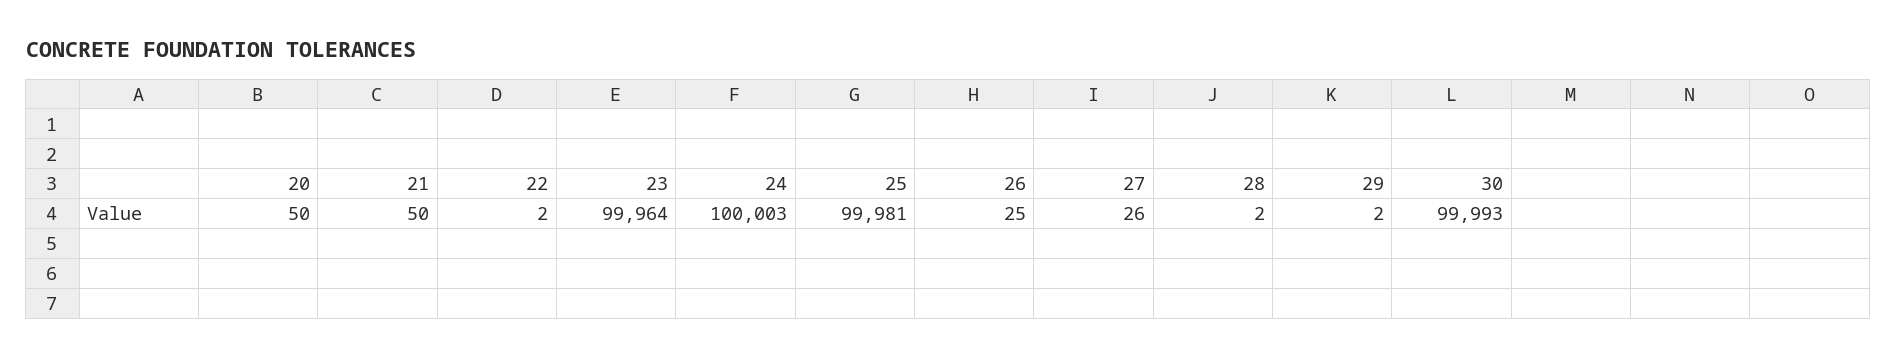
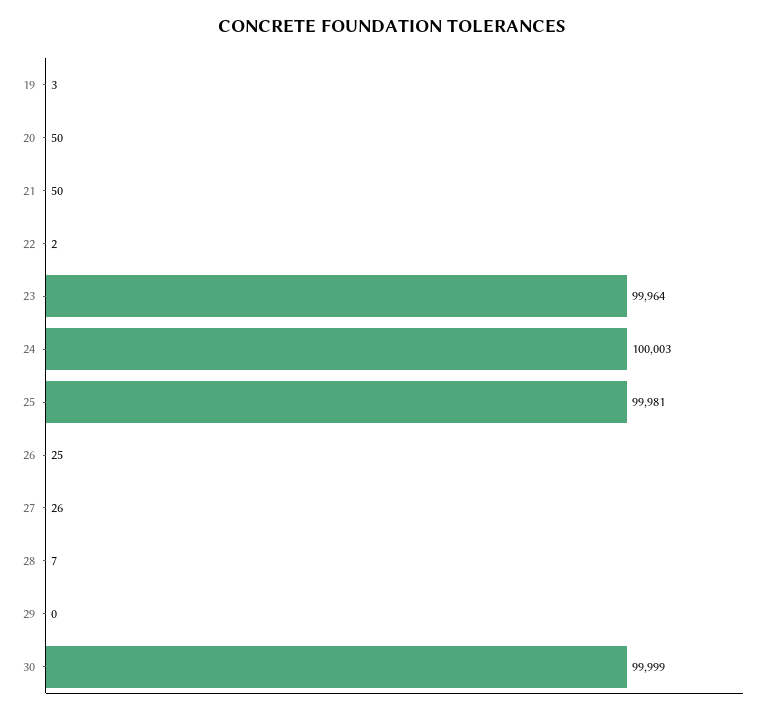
  {
    "20": 50,
    "21": 50,
    "22": 2,
    "23": 99964,
    "24": 100003,
    "25": 99981,
    "26": 25,
    "27": 26,
-   "28": 2,
+   "28": 7,
-   "29": 2,
+   "29": 0,
-   "30": 99993
+   "30": 99999,
+   "19": 3
  }

